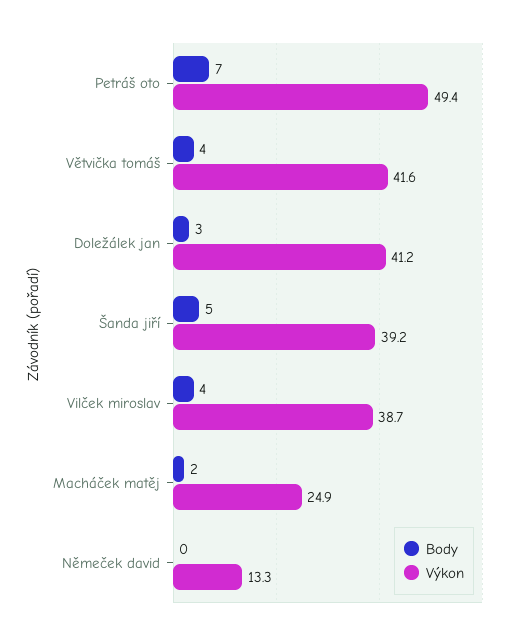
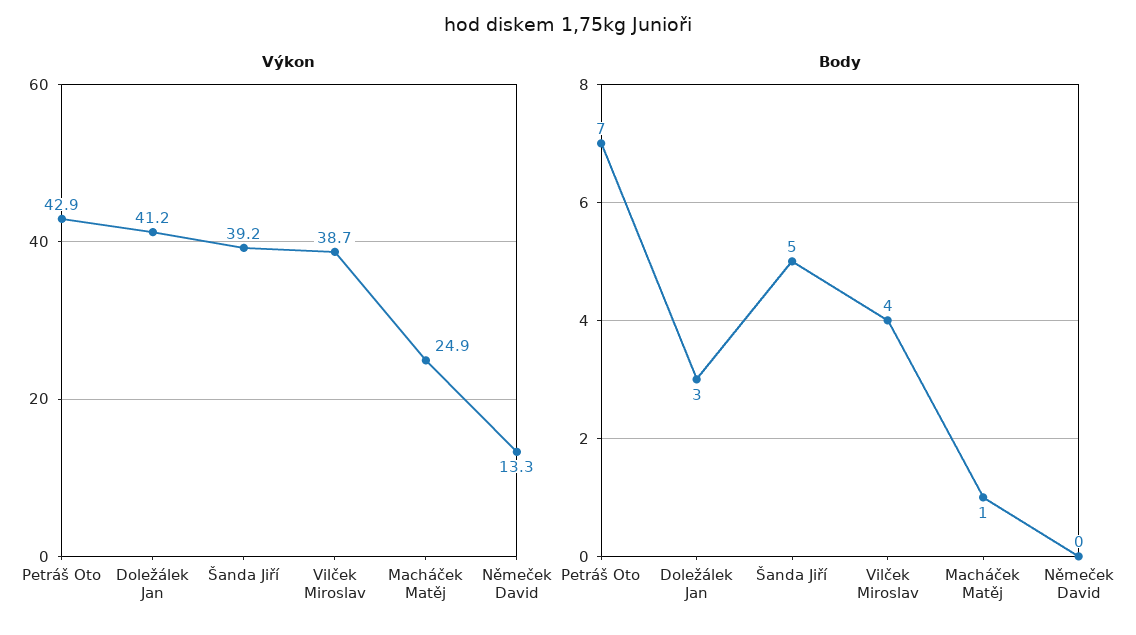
  {
    "Body": {
      "Petráš oto": 7,
-     "Větvička tomáš": 4,
      "Doležálek jan": 3,
      "Šanda jiří": 5,
      "Vilček miroslav": 4,
-     "Macháček matěj": 2,
+     "Macháček matěj": 1,
      "Němeček david": 0
    },
    "Výkon": {
-     "Petráš oto": 49.4,
+     "Petráš oto": 42.9,
-     "Větvička tomáš": 41.6,
      "Doležálek jan": 41.2,
      "Šanda jiří": 39.2,
      "Vilček miroslav": 38.7,
      "Macháček matěj": 24.9,
      "Němeček david": 13.3
    }
  }

